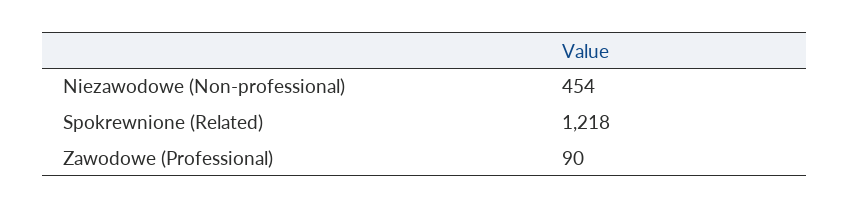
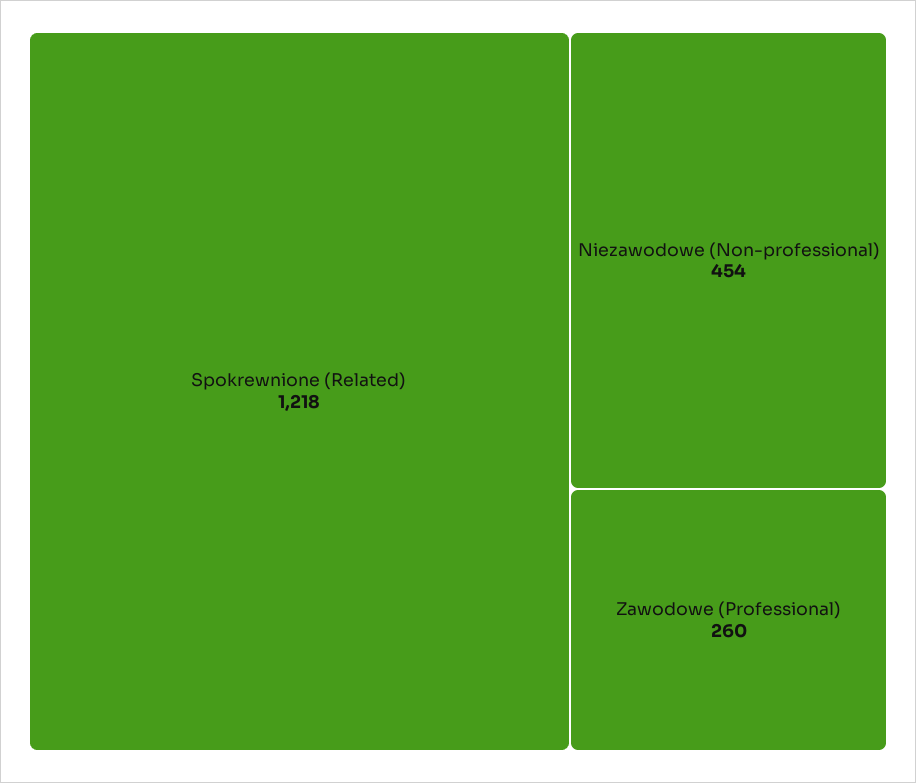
  {
    "Niezawodowe (Non-professional)": 454,
    "Spokrewnione (Related)": 1218,
-   "Zawodowe (Professional)": 90
+   "Zawodowe (Professional)": 260
  }

